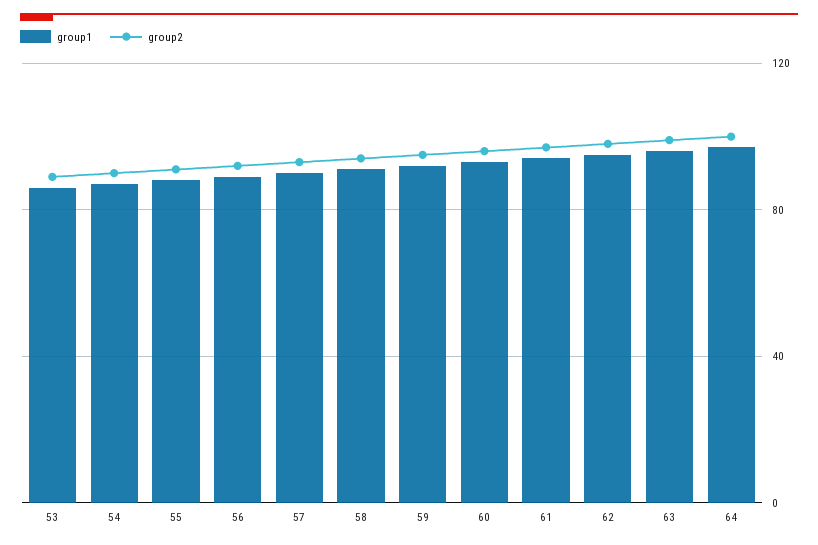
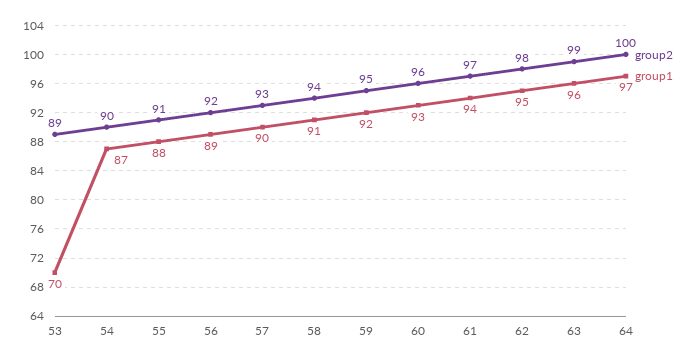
  {
    "group1": {
-     "53": 85,
+     "53": 70,
      "54": 87,
      "55": 88,
      "56": 89,
      "57": 90,
      "58": 91,
      "59": 92,
      "60": 93,
      "61": 94,
      "62": 95,
      "63": 96,
      "64": 97
    },
    "group2": {
      "53": 89,
      "54": 90,
      "55": 91,
      "56": 92,
      "57": 93,
      "58": 94,
      "59": 95,
      "60": 96,
      "61": 97,
      "62": 98,
      "63": 99,
      "64": 100
    }
  }

